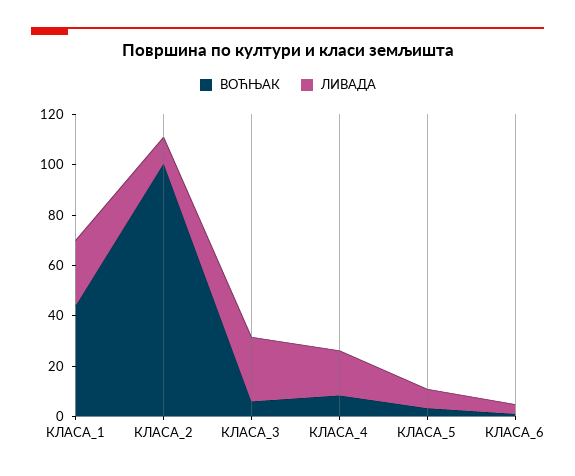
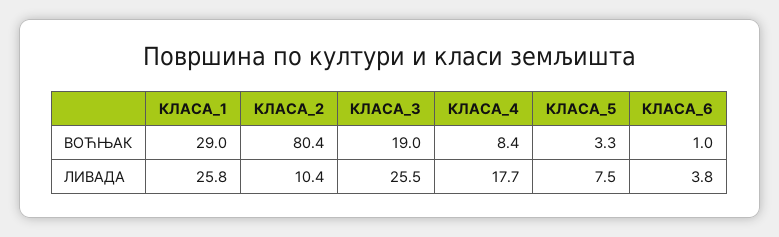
  {
    "ВОЋЊАК": {
-     "КЛАСА_1": 45,
+     "КЛАСА_1": 29,
-     "КЛАСА_2": 100,
+     "КЛАСА_2": 80.4,
-     "КЛАСА_3": 5,
+     "КЛАСА_3": 19,
      "КЛАСА_4": 8.4,
      "КЛАСА_5": 3.3,
      "КЛАСА_6": 1
    },
    "ЛИВАДА": {
      "КЛАСА_1": 25.8,
      "КЛАСА_2": 10.4,
      "КЛАСА_3": 25.5,
      "КЛАСА_4": 17.7,
      "КЛАСА_5": 7.5,
      "КЛАСА_6": 3.8
    }
  }

